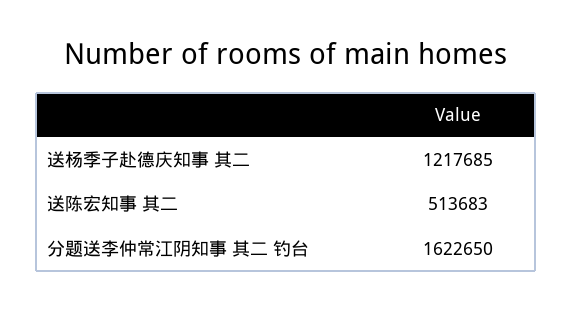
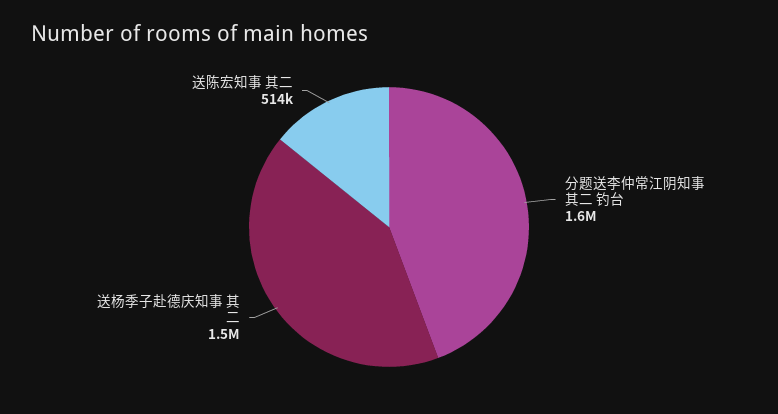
  {
-   "送杨季子赴德庆知事 其二": 1217685,
+   "送杨季子赴德庆知事 其二": 1500000,
    "送陈宏知事 其二": 513683,
    "分题送李仲常江阴知事 其二 钓台": 1622650
  }

